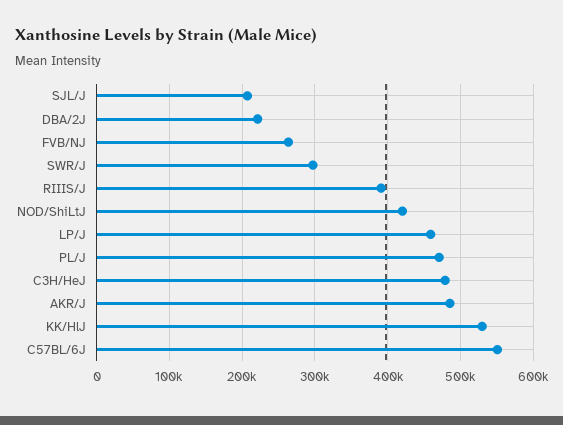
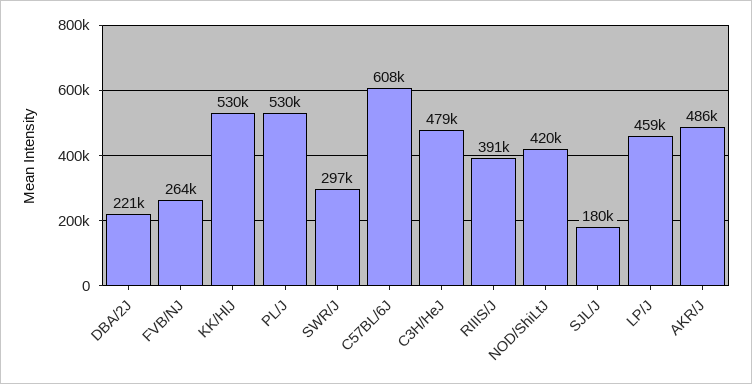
  {
-   "SJL/J": 210000,
+   "SJL/J": 180000,
    "DBA/2J": 221000,
    "FVB/NJ": 264000,
    "SWR/J": 297000,
    "RIIIS/J": 391000,
    "NOD/ShiLtJ": 420000,
    "LP/J": 459000,
-   "PL/J": 470000,
+   "PL/J": 530000,
    "C3H/HeJ": 479000,
    "AKR/J": 486000,
    "KK/HlJ": 530000,
-   "C57BL/6J": 550000
+   "C57BL/6J": 608000
  }

